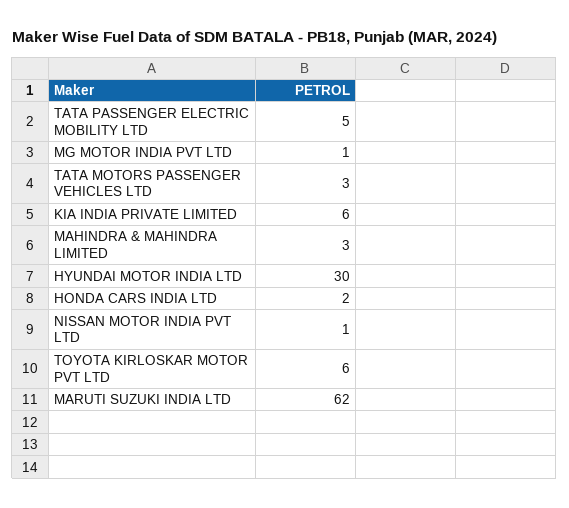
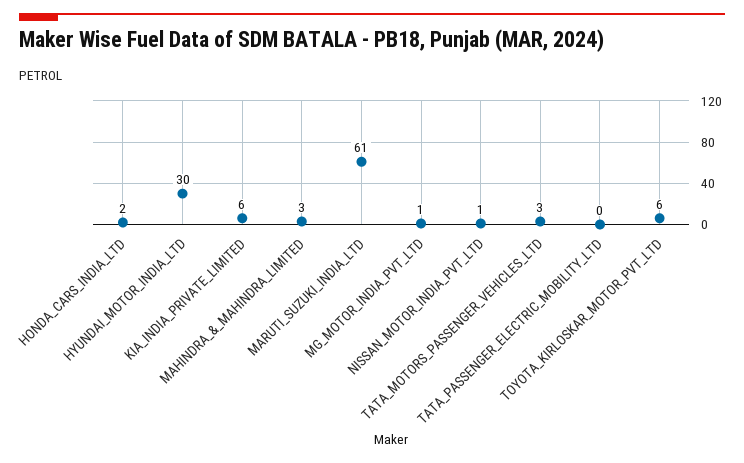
  {
-   "TATA PASSENGER ELECTRIC MOBILITY LTD": 5,
+   "TATA PASSENGER ELECTRIC MOBILITY LTD": 0,
    "MG MOTOR INDIA PVT LTD": 1,
    "TATA MOTORS PASSENGER VEHICLES LTD": 3,
    "KIA INDIA PRIVATE LIMITED": 6,
    "MAHINDRA & MAHINDRA LIMITED": 3,
    "HYUNDAI MOTOR INDIA LTD": 30,
    "HONDA CARS INDIA LTD": 2,
    "NISSAN MOTOR INDIA PVT LTD": 1,
    "TOYOTA KIRLOSKAR MOTOR PVT LTD": 6,
-   "MARUTI SUZUKI INDIA LTD": 62
+   "MARUTI SUZUKI INDIA LTD": 61
  }

